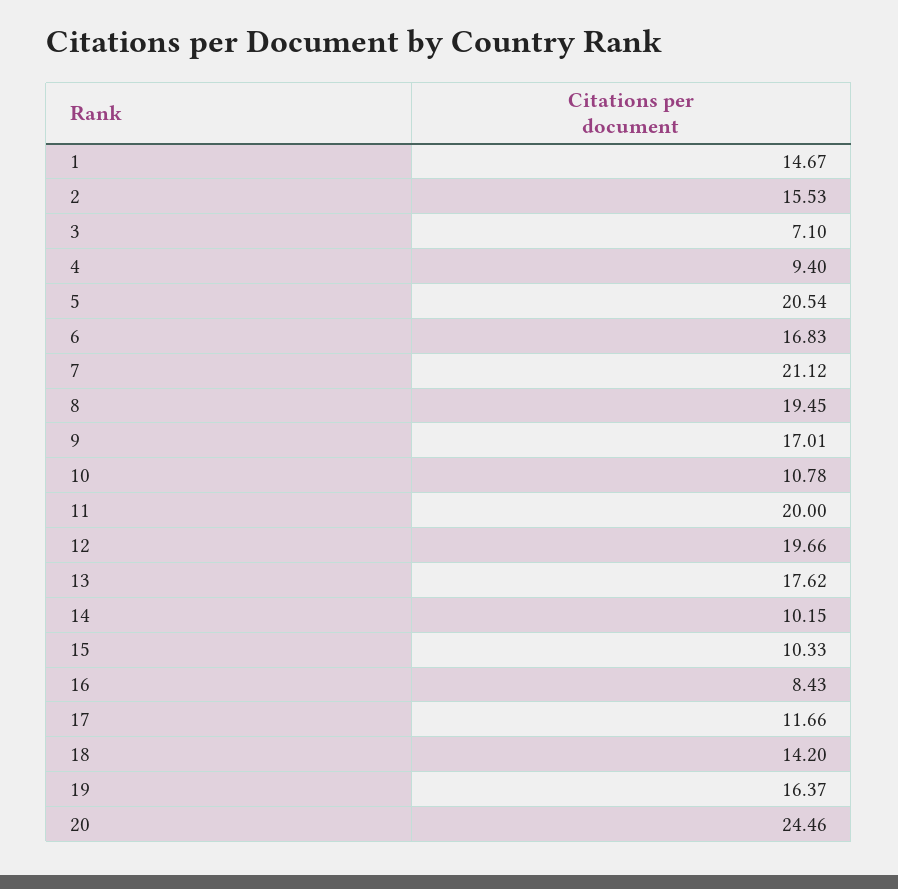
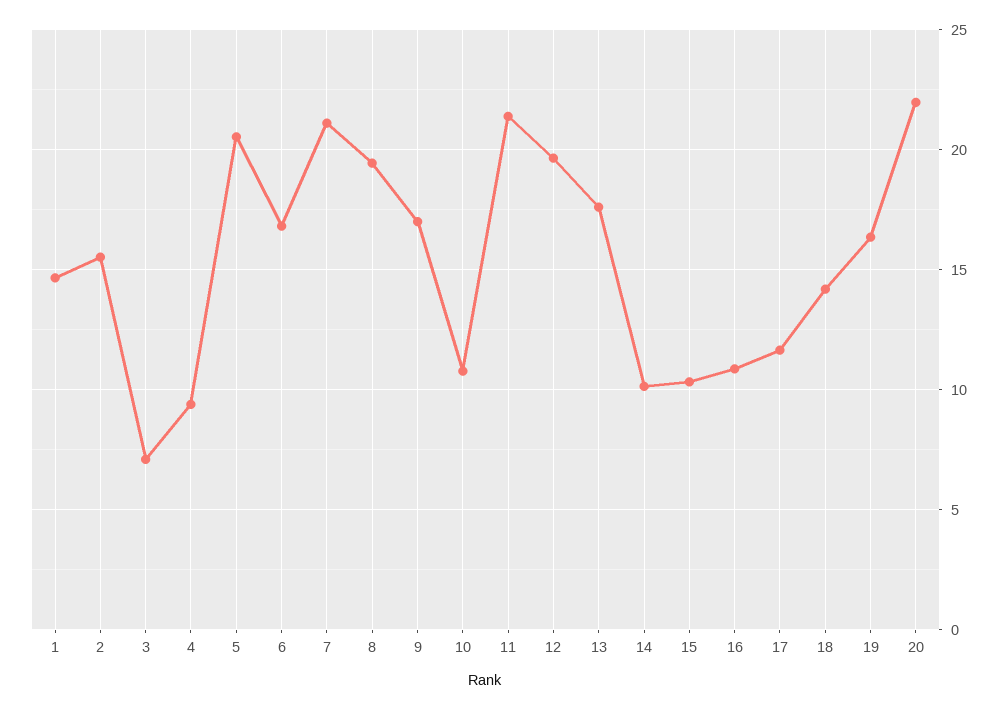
  {
    "1": 14.67,
    "2": 15.53,
    "3": 7.1,
    "4": 9.4,
    "5": 20.54,
    "6": 16.83,
    "7": 21.12,
    "8": 19.45,
    "9": 17.01,
    "10": 10.78,
-   "11": 20,
+   "11": 21.5,
    "12": 19.66,
    "13": 17.62,
    "14": 10.15,
    "15": 10.33,
-   "16": 8.43,
+   "16": 11,
    "17": 11.66,
    "18": 14.2,
    "19": 16.37,
-   "20": 24.46
+   "20": 22
  }

